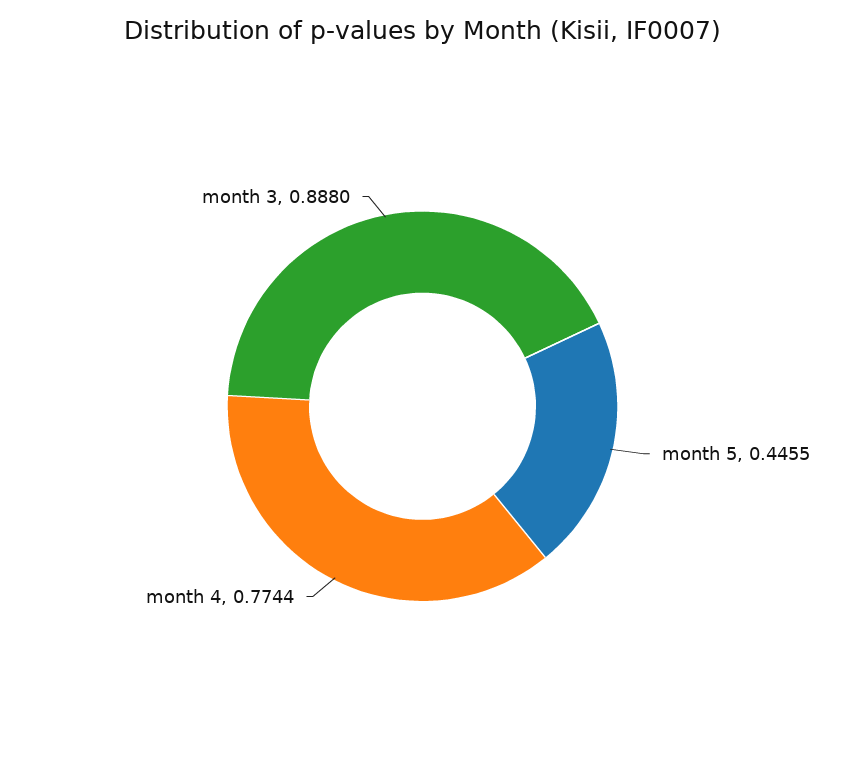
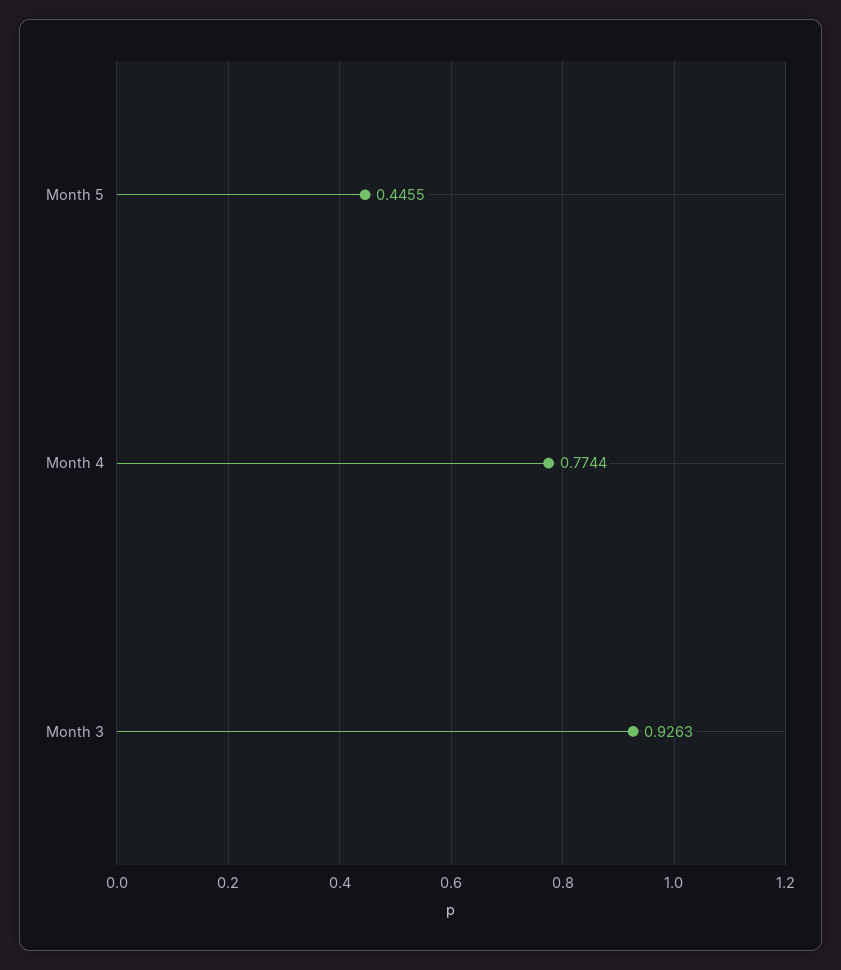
  {
    "month 5": 0.4455,
    "month 4": 0.7744,
-   "month 3": 0.888
+   "month 3": 0.9263
  }

